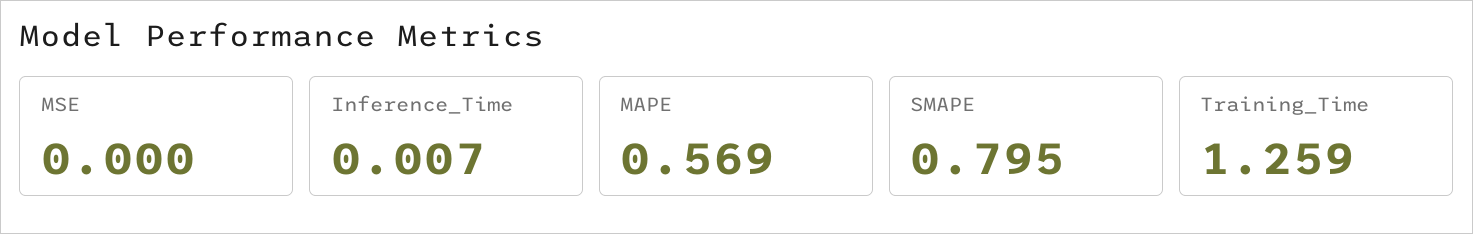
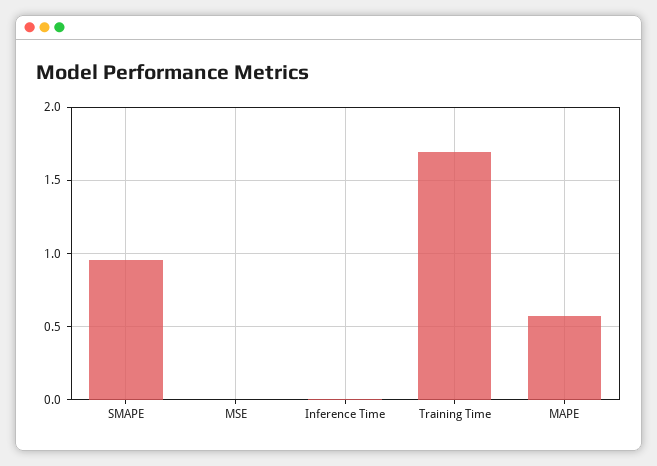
  {
    "MSE": 0,
    "Inference_Time": 0.007,
    "MAPE": 0.569,
-   "SMAPE": 0.795,
+   "SMAPE": 0.95,
-   "Training_Time": 1.259
+   "Training_Time": 1.7
  }

